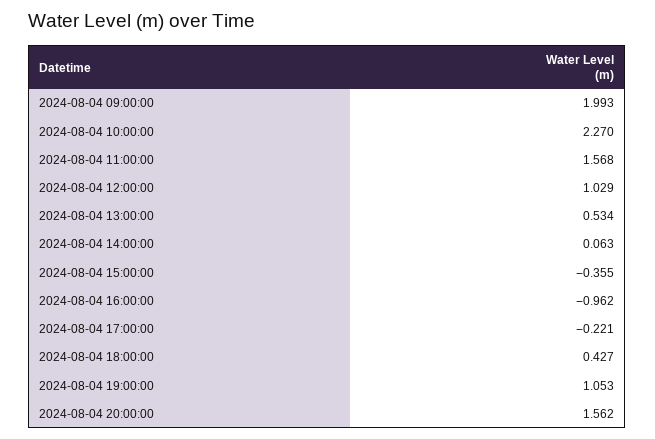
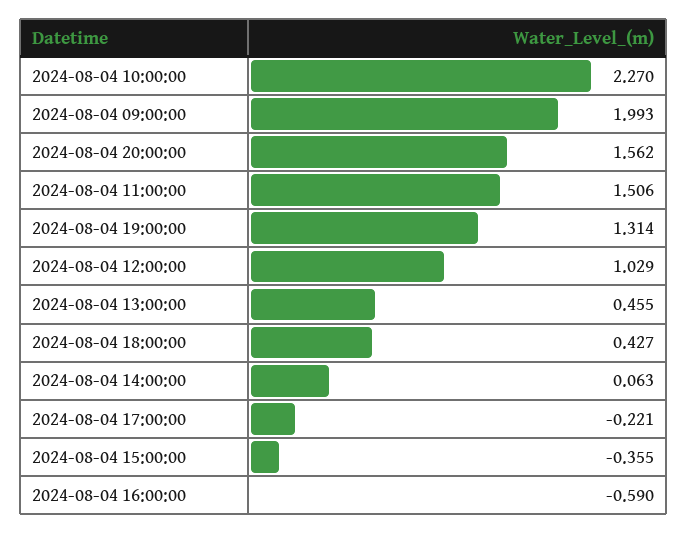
  {
    "2024-08-04 09:00:00": 1.993,
    "2024-08-04 10:00:00": 2.27,
-   "2024-08-04 11:00:00": 1.568,
+   "2024-08-04 11:00:00": 1.506,
    "2024-08-04 12:00:00": 1.029,
-   "2024-08-04 13:00:00": 0.534,
+   "2024-08-04 13:00:00": 0.455,
    "2024-08-04 14:00:00": 0.063,
    "2024-08-04 15:00:00": -0.355,
-   "2024-08-04 16:00:00": -0.962,
+   "2024-08-04 16:00:00": -0.59,
    "2024-08-04 17:00:00": -0.221,
    "2024-08-04 18:00:00": 0.427,
-   "2024-08-04 19:00:00": 1.053,
+   "2024-08-04 19:00:00": 1.314,
    "2024-08-04 20:00:00": 1.562
  }

